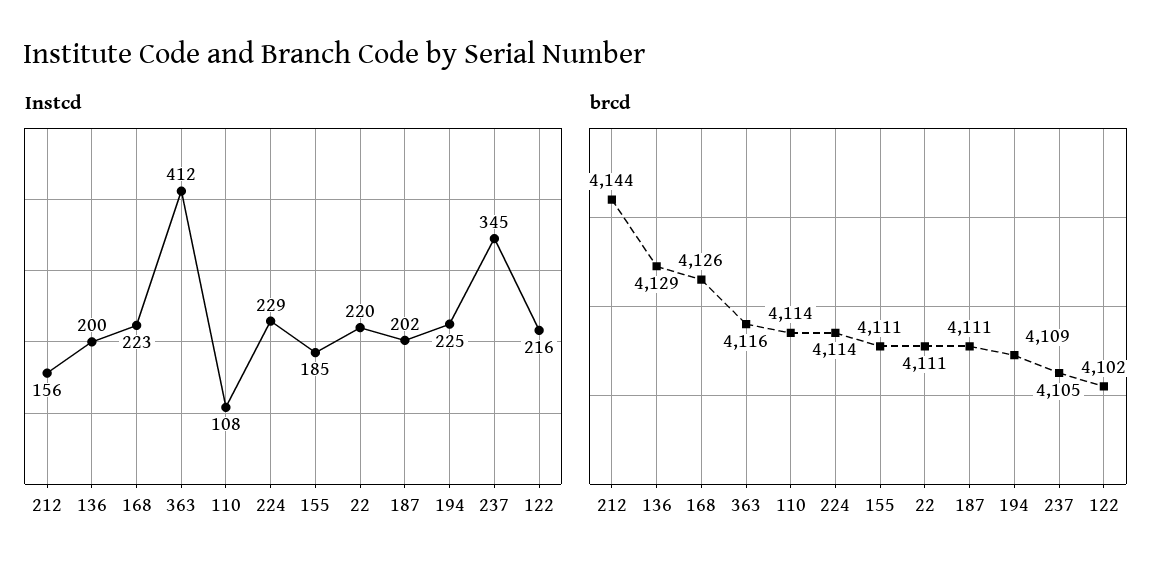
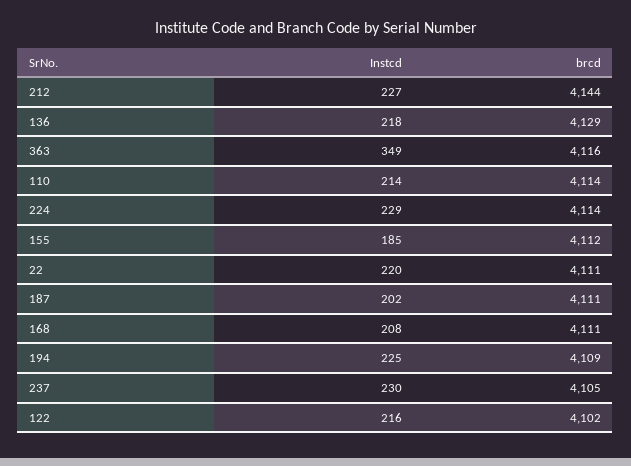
  {
    "Instcd": {
-     "212": 156,
+     "212": 227,
-     "136": 200,
+     "136": 218,
-     "168": 223,
+     "168": 208,
-     "363": 412,
+     "363": 349,
-     "110": 108,
+     "110": 214,
      "224": 229,
      "155": 185,
      "22": 220,
      "187": 202,
      "194": 225,
-     "237": 345,
+     "237": 230,
      "122": 216
    },
    "brcd": {
      "212": 4144,
      "136": 4129,
-     "168": 4126,
+     "168": 4111,
      "363": 4116,
      "110": 4114,
      "224": 4114,
-     "155": 4111,
+     "155": 4112,
      "22": 4111,
      "187": 4111,
      "194": 4109,
      "237": 4105,
      "122": 4102
    }
  }

